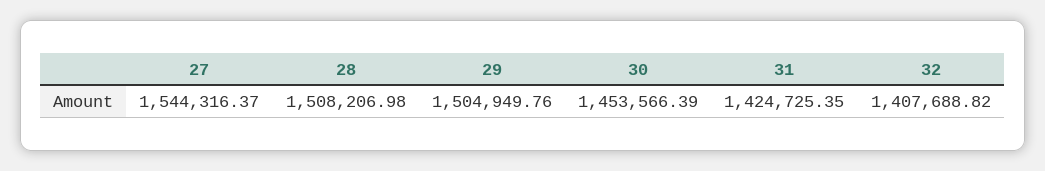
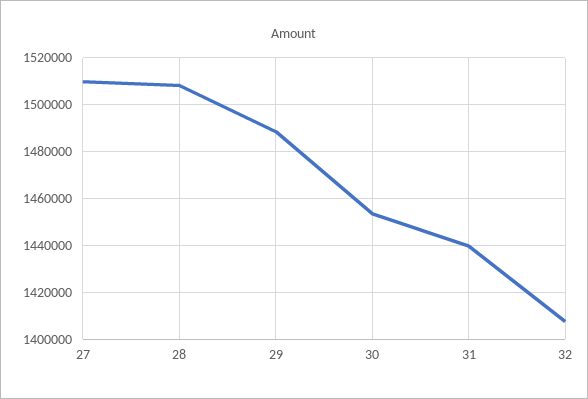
  {
-   "27": 1544316.37,
+   "27": 1510000,
    "28": 1508206.98,
-   "29": 1504949.76,
+   "29": 1490000,
    "30": 1453566.39,
-   "31": 1424725.35,
+   "31": 1440000,
    "32": 1407688.82
  }

